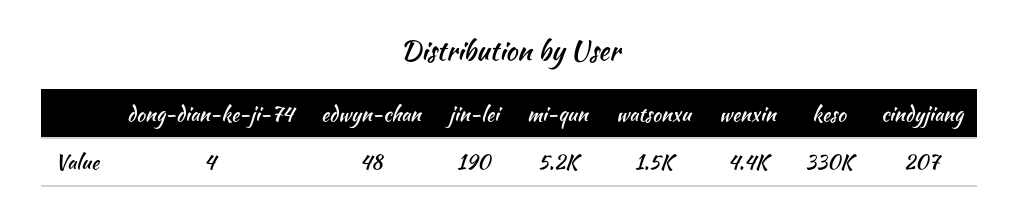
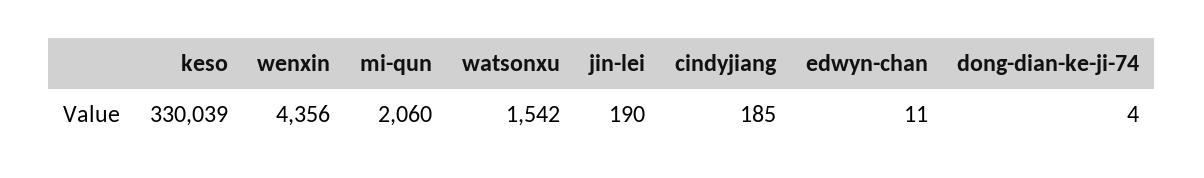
  {
    "dong-dian-ke-ji-74": 4,
-   "edwyn-chan": 48,
+   "edwyn-chan": 11,
    "jin-lei": 190,
-   "mi-qun": 5200,
+   "mi-qun": 2060,
    "watsonxu": 1542,
    "wenxin": 4356,
    "keso": 330039,
-   "cindyjiang": 207
+   "cindyjiang": 185
  }

